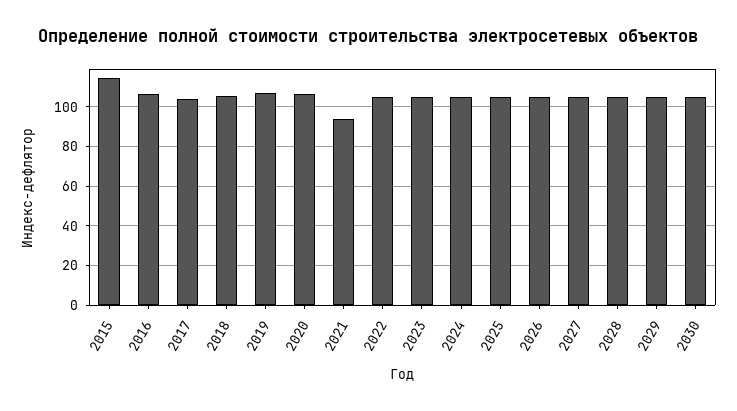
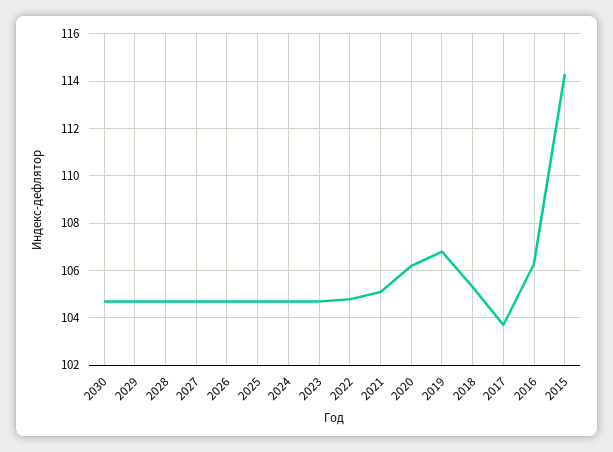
  {
    "2015": 114.5,
    "2016": 106.5,
    "2017": 103.5,
    "2018": 105.5,
    "2019": 107,
    "2020": 106,
-   "2021": 95,
+   "2021": 105,
    "2022": 105,
    "2023": 104.5,
    "2024": 104.5,
    "2025": 104.5,
    "2026": 104.5,
    "2027": 104.5,
    "2028": 104.5,
    "2029": 104.5,
    "2030": 104.5
  }

